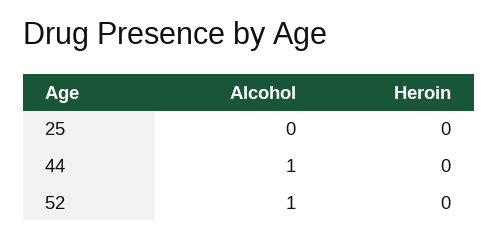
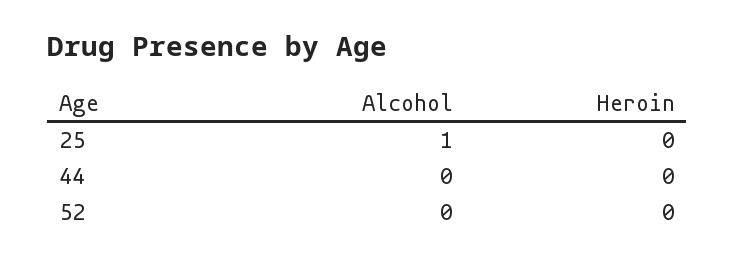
  {
    "Alcohol": {
-     "25": 0,
+     "25": 1,
-     "44": 1,
+     "44": 0,
-     "52": 1
+     "52": 0
    },
    "Heroin": {
      "25": 0,
      "44": 0,
      "52": 0
    }
  }

